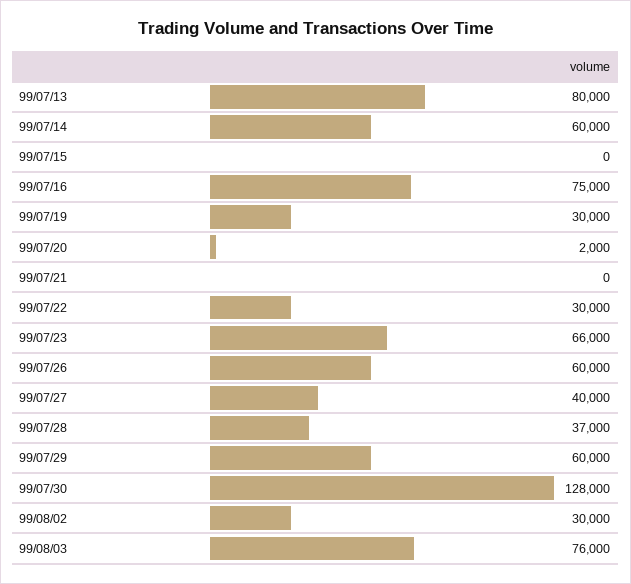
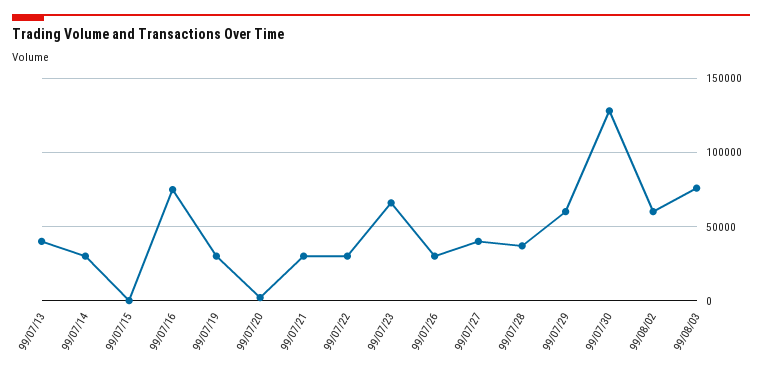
  {
-   "99/07/13": 80000,
+   "99/07/13": 40000,
-   "99/07/14": 60000,
+   "99/07/14": 30000,
    "99/07/15": 0,
    "99/07/16": 75000,
    "99/07/19": 30000,
    "99/07/20": 2000,
-   "99/07/21": 0,
+   "99/07/21": 30000,
    "99/07/22": 30000,
    "99/07/23": 66000,
-   "99/07/26": 60000,
+   "99/07/26": 30000,
    "99/07/27": 40000,
    "99/07/28": 37000,
    "99/07/29": 60000,
    "99/07/30": 128000,
-   "99/08/02": 30000,
+   "99/08/02": 60000,
    "99/08/03": 76000
  }

